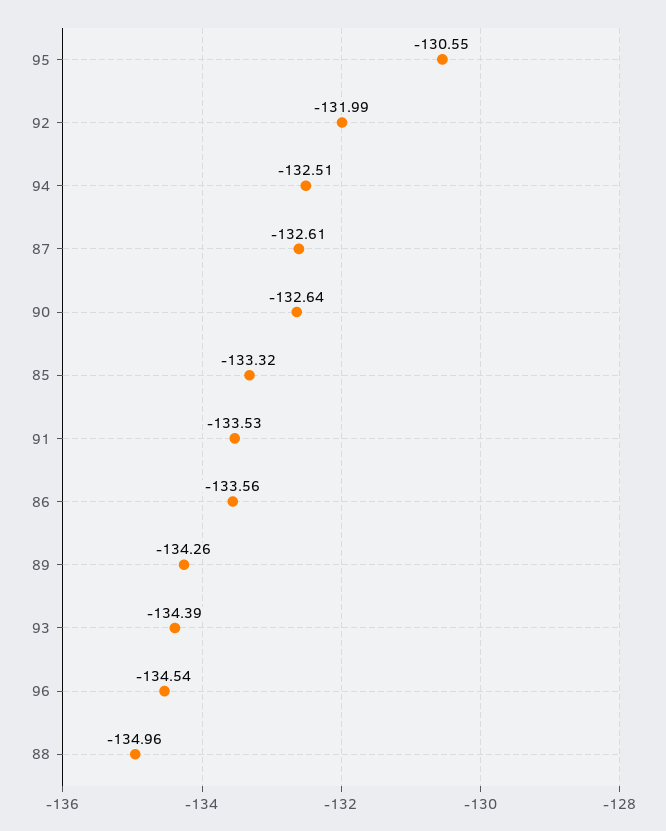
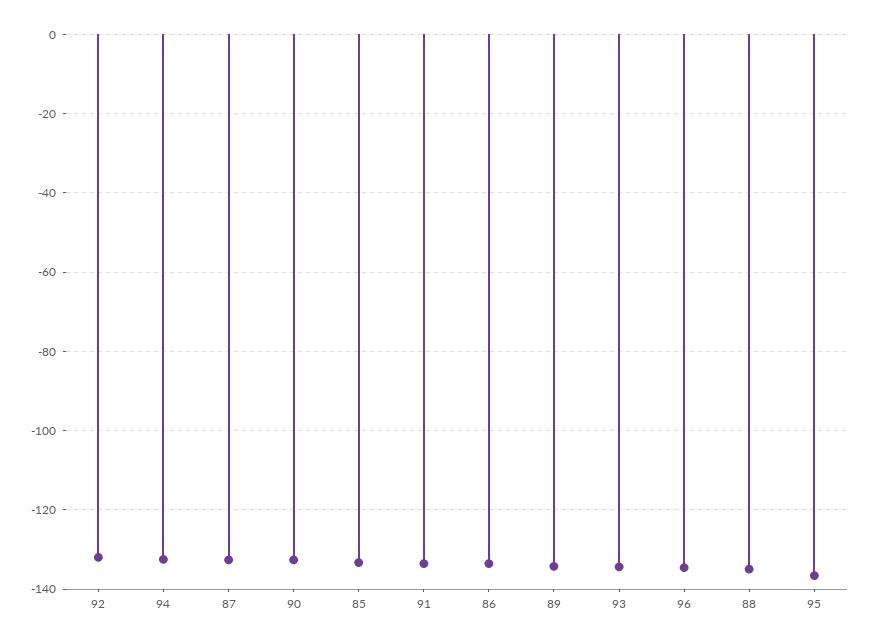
  {
-   "95": -130.55,
+   "95": -136,
    "92": -131.99,
    "94": -132.51,
    "87": -132.61,
    "90": -132.64,
    "85": -133.32,
    "91": -133.53,
    "86": -133.56,
    "89": -134.26,
    "93": -134.39,
    "96": -134.54,
    "88": -134.96
  }

